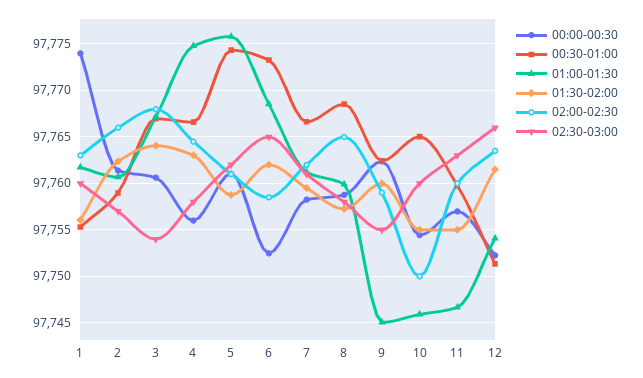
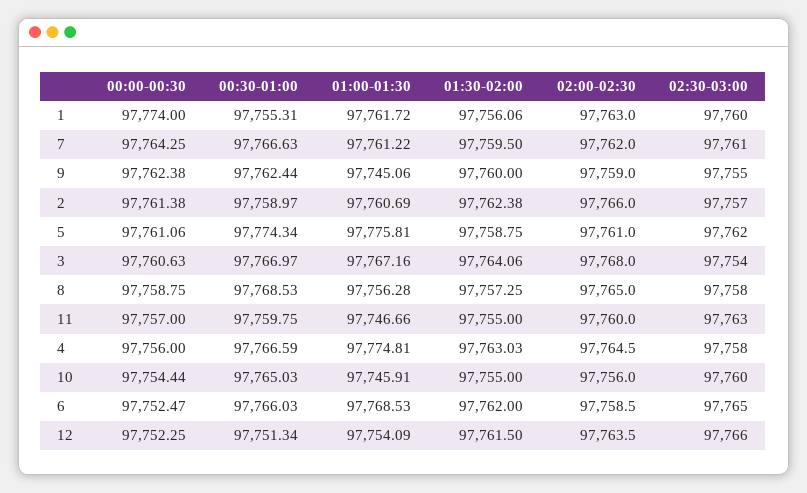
  {
    "00:00-00:30": {
      "1": 97774,
      "2": 97761.38,
      "3": 97760.63,
      "4": 97756,
      "5": 97761.06,
      "6": 97752.47,
-     "7": 97758,
+     "7": 97764.25,
      "8": 97758.75,
      "9": 97762.38,
      "10": 97754.44,
      "11": 97757,
      "12": 97752.25
    },
    "00:30-01:00": {
      "1": 97755.31,
      "2": 97758.97,
      "3": 97766.97,
      "4": 97766.59,
      "5": 97774.34,
-     "6": 97773,
+     "6": 97766.03,
      "7": 97766.63,
      "8": 97768.53,
      "9": 97762.44,
      "10": 97765.03,
      "11": 97759.75,
      "12": 97751.34
    },
    "01:00-01:30": {
      "1": 97761.72,
      "2": 97760.69,
      "3": 97767.16,
      "4": 97774.81,
      "5": 97775.81,
      "6": 97768.53,
      "7": 97761.22,
-     "8": 97760,
+     "8": 97756.28,
      "9": 97745.06,
      "10": 97745.91,
      "11": 97746.66,
      "12": 97754.09
    },
    "01:30-02:00": {
      "1": 97756.06,
      "2": 97762.38,
      "3": 97764.06,
      "4": 97763.03,
      "5": 97758.75,
      "6": 97762,
      "7": 97759.5,
      "8": 97757.25,
      "9": 97760,
      "10": 97755,
      "11": 97755,
      "12": 97761.5
    },
    "02:00-02:30": {
      "1": 97763,
      "2": 97766,
      "3": 97768,
      "4": 97764.5,
      "5": 97761,
      "6": 97758.5,
      "7": 97762,
      "8": 97765,
      "9": 97759,
-     "10": 97750,
+     "10": 97756,
      "11": 97760,
      "12": 97763.5
    },
    "02:30-03:00": {
      "1": 97760,
      "2": 97757,
      "3": 97754,
      "4": 97758,
      "5": 97762,
      "6": 97765,
      "7": 97761,
      "8": 97758,
      "9": 97755,
      "10": 97760,
      "11": 97763,
      "12": 97766
    }
  }

